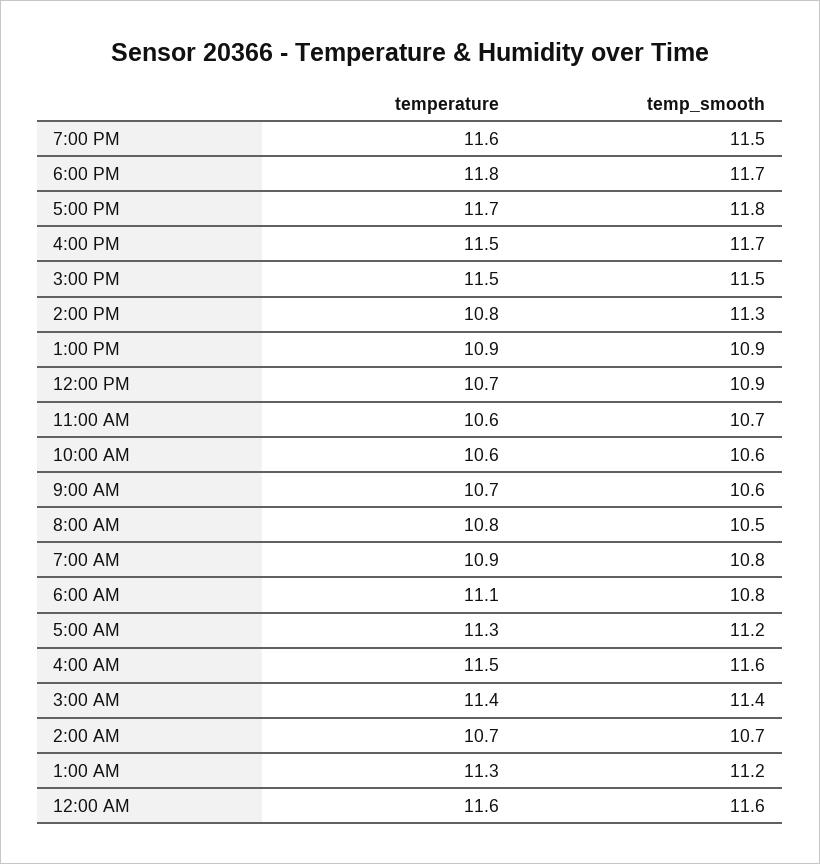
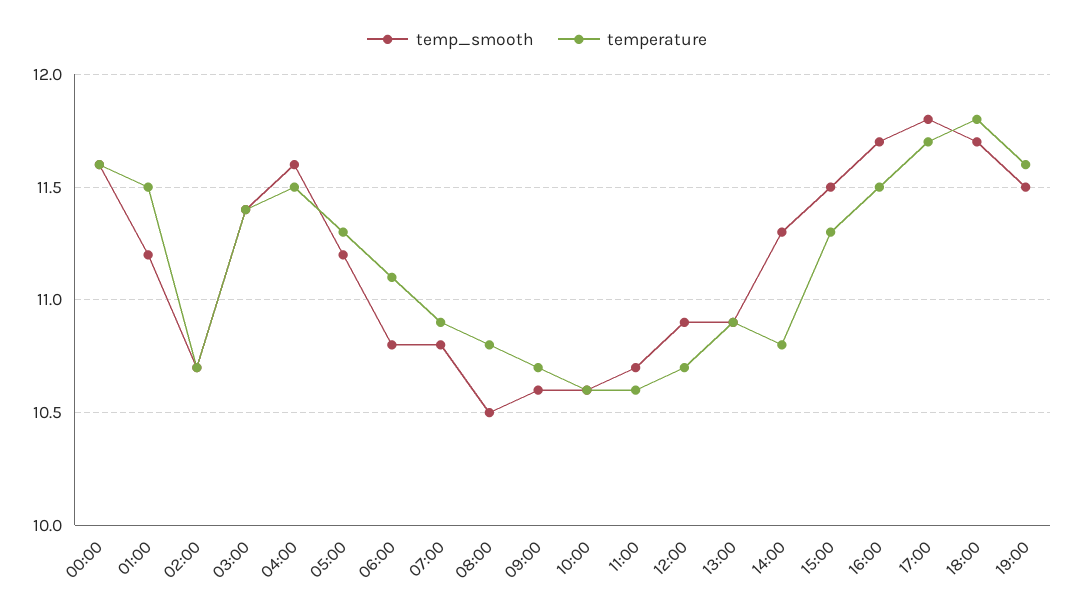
  {
    "temperature": {
      "7:00 PM": 11.6,
      "6:00 PM": 11.8,
      "5:00 PM": 11.7,
      "4:00 PM": 11.5,
-     "3:00 PM": 11.5,
+     "3:00 PM": 11.3,
      "2:00 PM": 10.8,
      "1:00 PM": 10.9,
      "12:00 PM": 10.7,
      "11:00 AM": 10.6,
      "10:00 AM": 10.6,
      "9:00 AM": 10.7,
      "8:00 AM": 10.8,
      "7:00 AM": 10.9,
      "6:00 AM": 11.1,
      "5:00 AM": 11.3,
      "4:00 AM": 11.5,
      "3:00 AM": 11.4,
      "2:00 AM": 10.7,
-     "1:00 AM": 11.3,
+     "1:00 AM": 11.5,
      "12:00 AM": 11.6
    },
    "temp_smooth": {
      "7:00 PM": 11.5,
      "6:00 PM": 11.7,
      "5:00 PM": 11.8,
      "4:00 PM": 11.7,
      "3:00 PM": 11.5,
      "2:00 PM": 11.3,
      "1:00 PM": 10.9,
      "12:00 PM": 10.9,
      "11:00 AM": 10.7,
      "10:00 AM": 10.6,
      "9:00 AM": 10.6,
      "8:00 AM": 10.5,
      "7:00 AM": 10.8,
      "6:00 AM": 10.8,
      "5:00 AM": 11.2,
      "4:00 AM": 11.6,
      "3:00 AM": 11.4,
      "2:00 AM": 10.7,
      "1:00 AM": 11.2,
      "12:00 AM": 11.6
    }
  }

